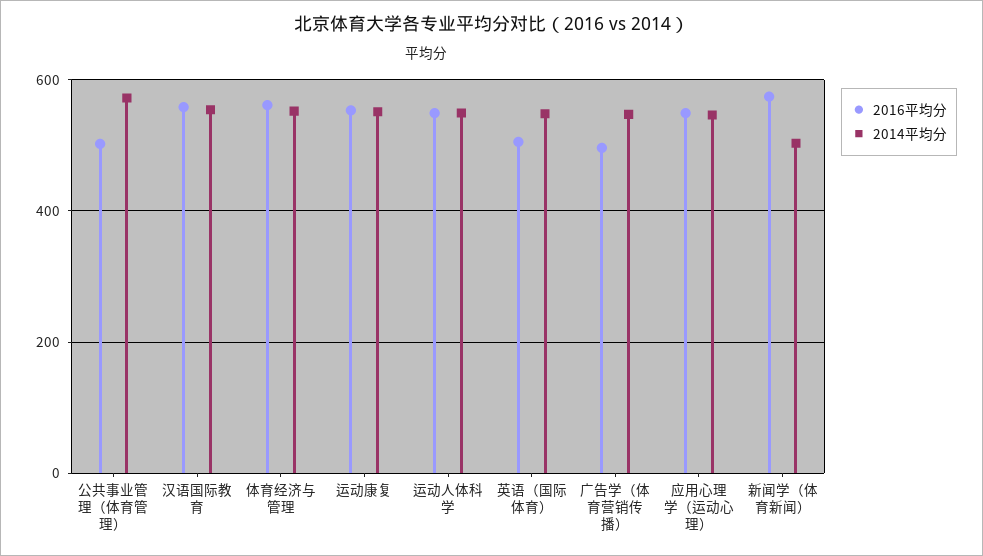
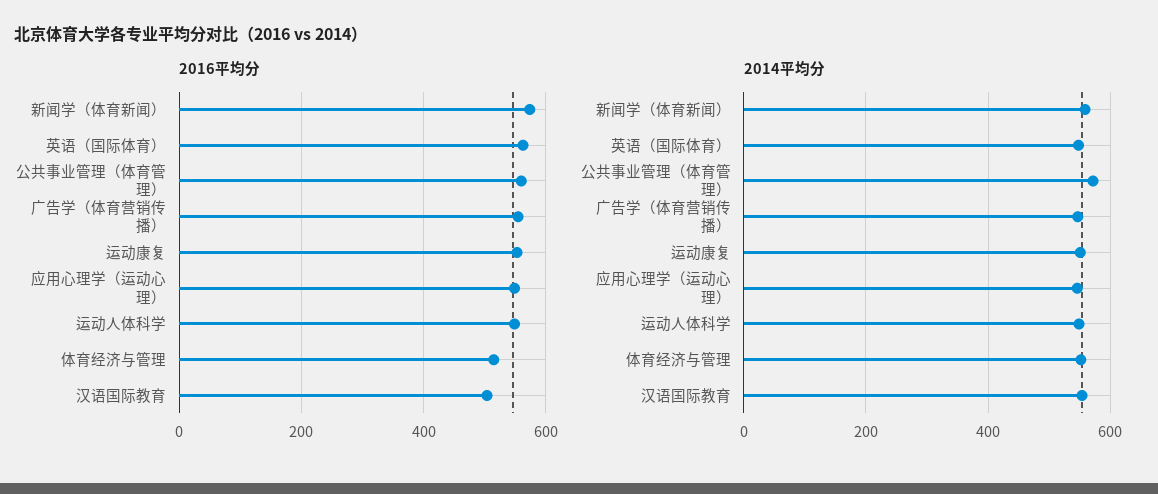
  {
    "2016平均分": {
-     "公共事业管理（体育管理）": 500,
+     "公共事业管理（体育管理）": 560,
-     "汉语国际教育": 560,
+     "汉语国际教育": 500,
-     "体育经济与管理": 560,
+     "体育经济与管理": 520,
      "运动康复": 560,
      "运动人体科学": 540,
-     "英语（国际体育）": 500,
+     "英语（国际体育）": 560,
-     "广告学（体育营销传播）": 500,
+     "广告学（体育营销传播）": 560,
      "应用心理学（运动心理）": 540,
      "新闻学（体育新闻）": 580
    },
    "2014平均分": {
      "公共事业管理（体育管理）": 580,
      "汉语国际教育": 560,
      "体育经济与管理": 560,
      "运动康复": 560,
      "运动人体科学": 540,
      "英语（国际体育）": 540,
      "广告学（体育营销传播）": 540,
      "应用心理学（运动心理）": 540,
-     "新闻学（体育新闻）": 500
+     "新闻学（体育新闻）": 560
    }
  }

